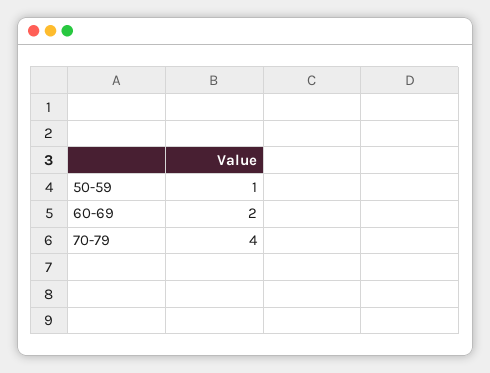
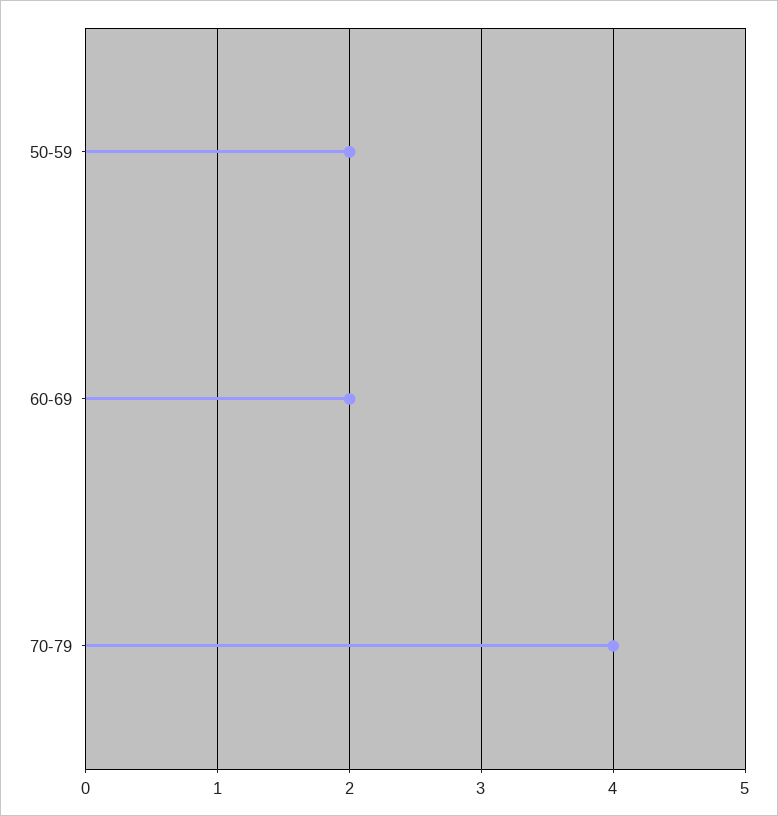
  {
-   "50-59": 1,
+   "50-59": 2,
    "60-69": 2,
    "70-79": 4
  }

